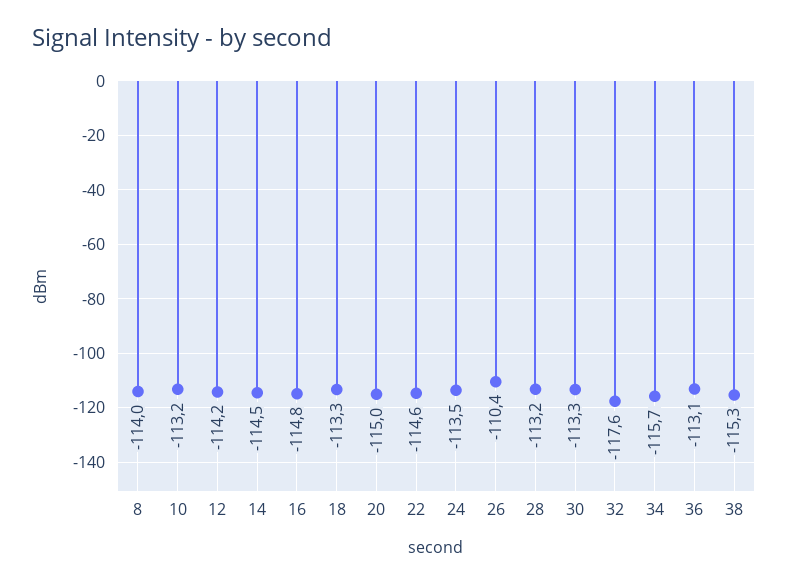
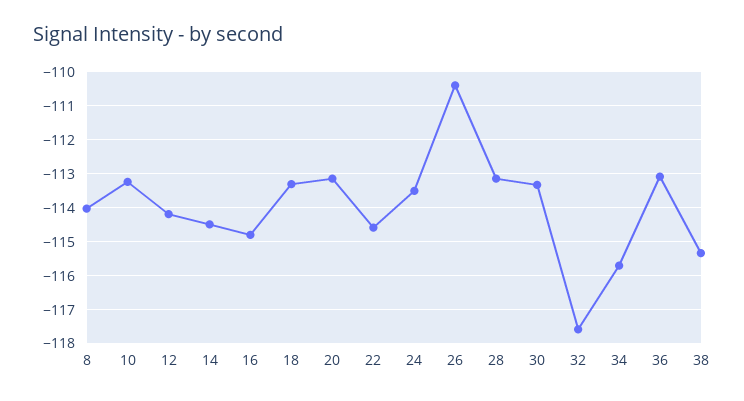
  {
    "8": -114,
    "10": -113.2,
    "12": -114.2,
    "14": -114.5,
    "16": -114.8,
    "18": -113.3,
-   "20": -115,
+   "20": -113.2,
    "22": -114.6,
    "24": -113.5,
    "26": -110.4,
    "28": -113.2,
    "30": -113.3,
    "32": -117.6,
    "34": -115.7,
    "36": -113.1,
    "38": -115.3
  }

